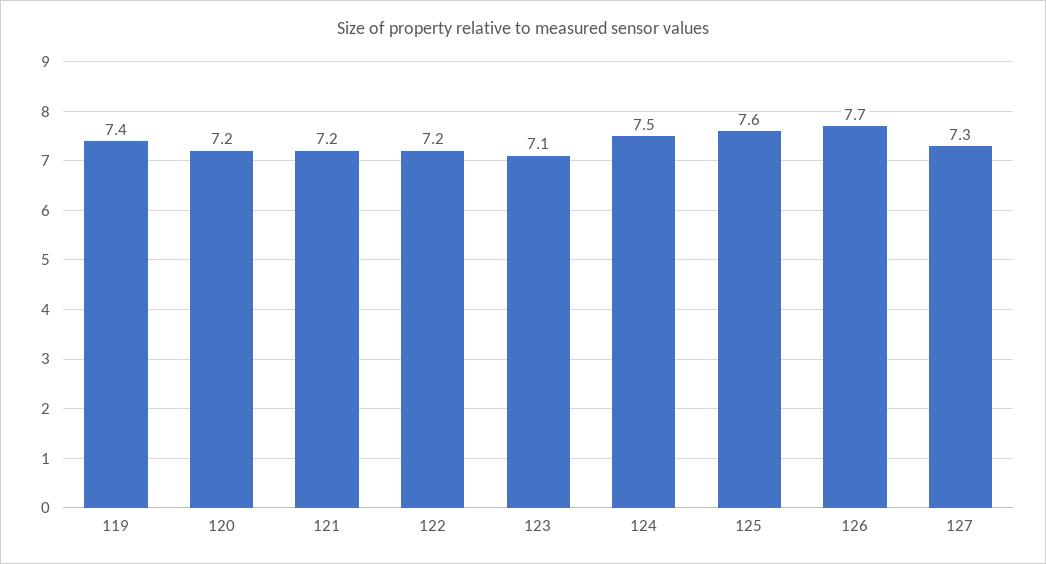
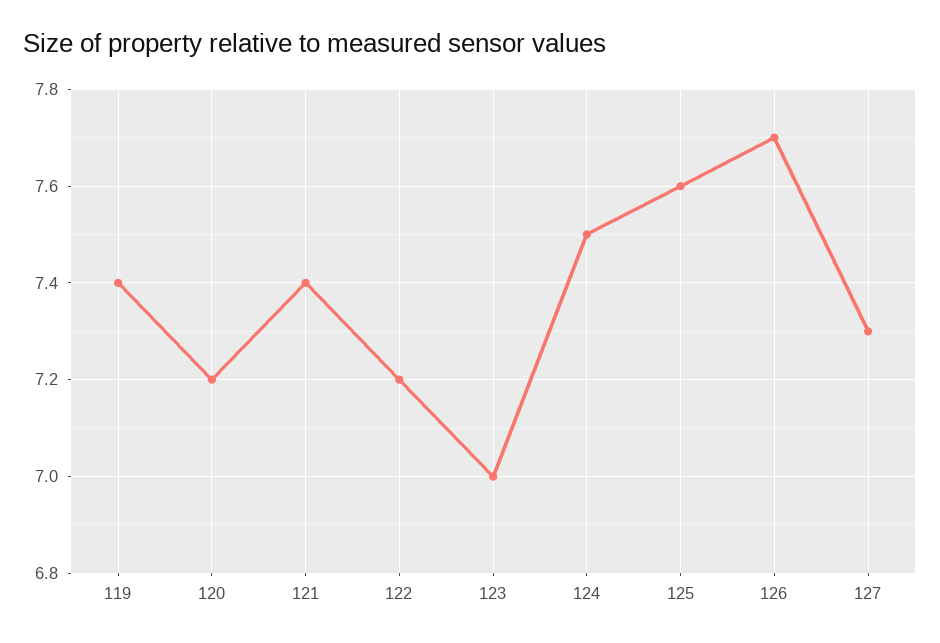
  {
    "119": 7.4,
    "120": 7.2,
-   "121": 7.2,
+   "121": 7.4,
    "122": 7.2,
-   "123": 7.1,
+   "123": 7,
    "124": 7.5,
    "125": 7.6,
    "126": 7.7,
    "127": 7.3
  }

